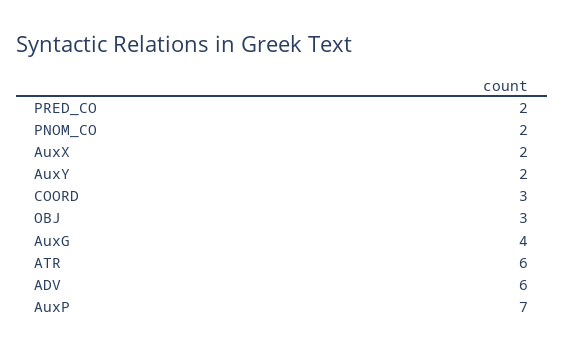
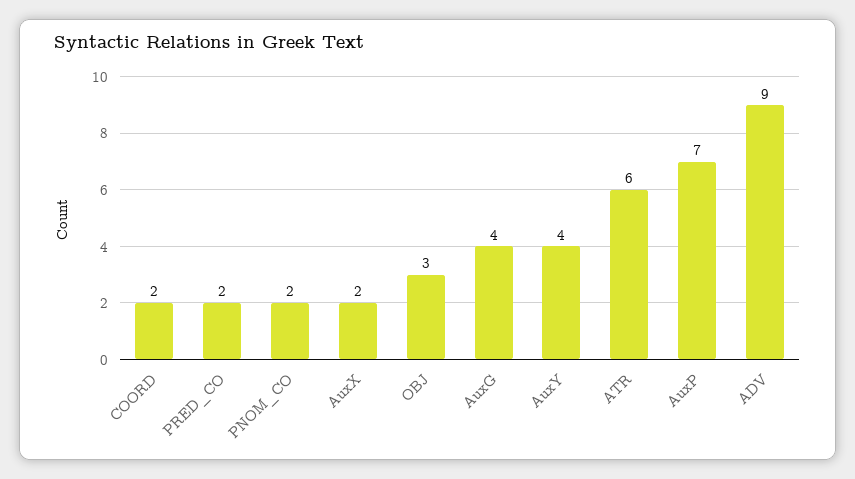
  {
    "PRED_CO": 2,
    "PNOM_CO": 2,
    "AuxX": 2,
-   "AuxY": 2,
+   "AuxY": 4,
-   "COORD": 3,
+   "COORD": 2,
    "OBJ": 3,
    "AuxG": 4,
    "ATR": 6,
-   "ADV": 6,
+   "ADV": 9,
    "AuxP": 7
  }

